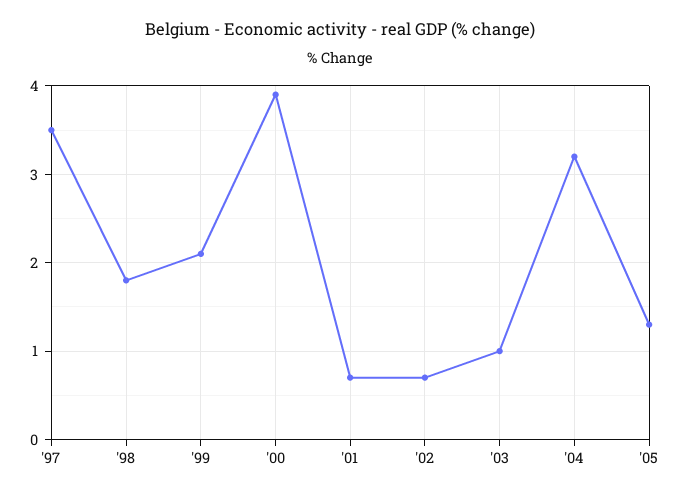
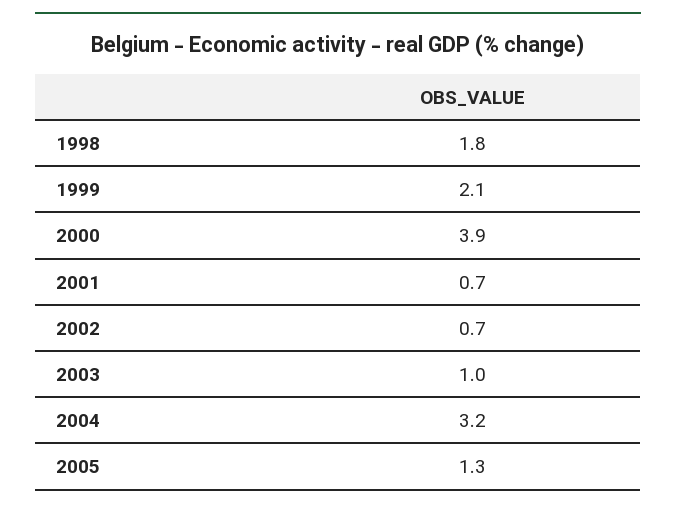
  {
-   "'97": 3.5,
    "'98": 1.8,
    "'99": 2.1,
    "'00": 3.9,
    "'01": 0.7,
    "'02": 0.7,
    "'03": 1,
    "'04": 3.2,
    "'05": 1.3
  }

